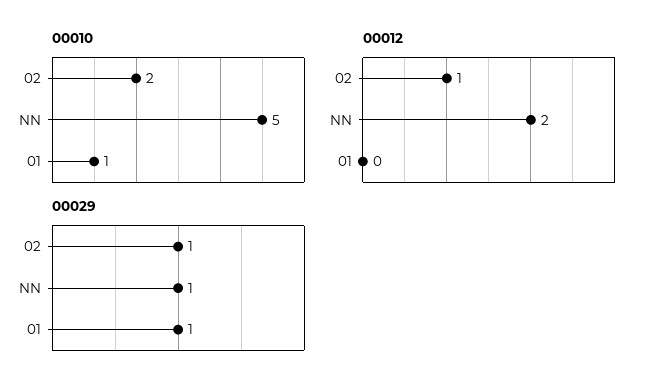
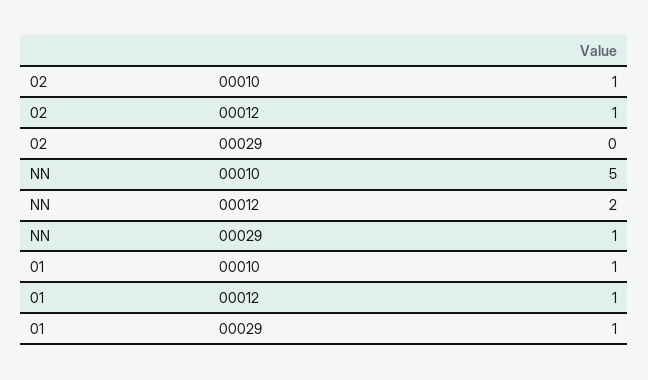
  {
    "00010": {
-     "02": 2,
+     "02": 1,
      "NN": 5,
      "01": 1
    },
    "00012": {
      "02": 1,
      "NN": 2,
-     "01": 0
+     "01": 1
    },
    "00029": {
-     "02": 1,
+     "02": 0,
      "NN": 1,
      "01": 1
    }
  }

